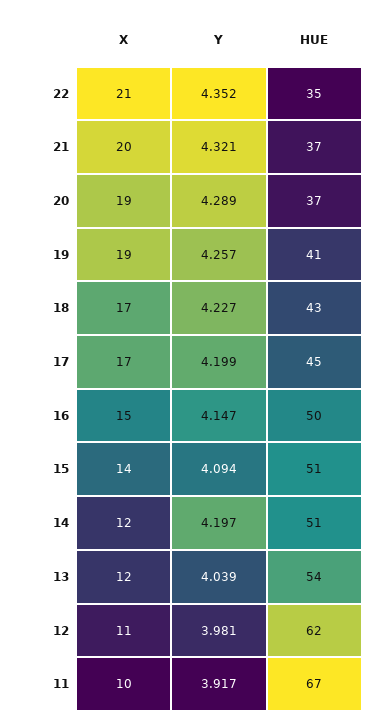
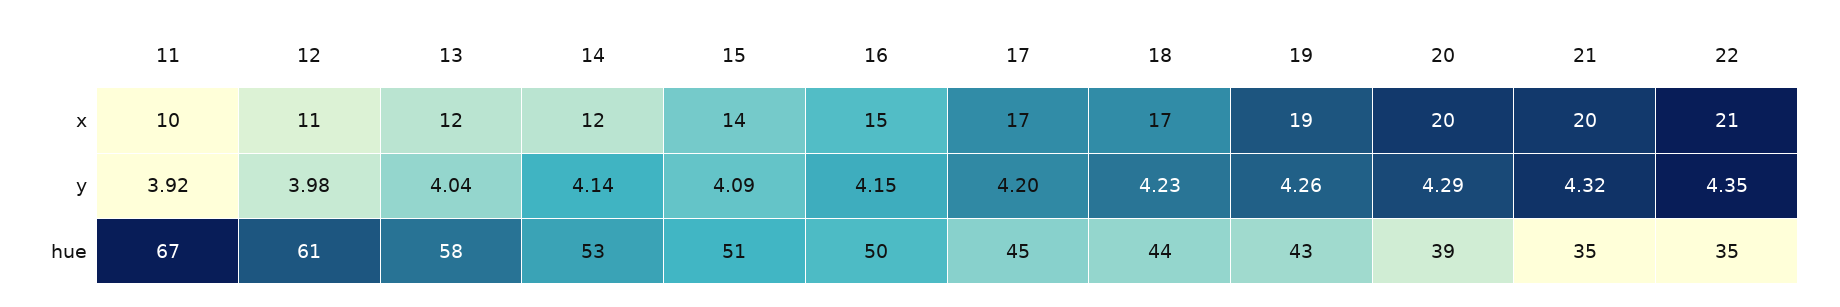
  {
    "X": {
      "22": 21,
      "21": 20,
-     "20": 19,
+     "20": 20,
      "19": 19,
      "18": 17,
      "17": 17,
      "16": 15,
      "15": 14,
      "14": 12,
      "13": 12,
      "12": 11,
      "11": 10
    },
    "Y": {
      "22": 4.352,
      "21": 4.321,
      "20": 4.289,
      "19": 4.257,
      "18": 4.227,
      "17": 4.199,
      "16": 4.147,
      "15": 4.094,
-     "14": 4.197,
+     "14": 4.14,
      "13": 4.039,
      "12": 3.981,
      "11": 3.917
    },
    "HUE": {
      "22": 35,
-     "21": 37,
+     "21": 35,
-     "20": 37,
+     "20": 39,
-     "19": 41,
+     "19": 43,
-     "18": 43,
+     "18": 44,
      "17": 45,
      "16": 50,
      "15": 51,
-     "14": 51,
+     "14": 53,
-     "13": 54,
+     "13": 58,
-     "12": 62,
+     "12": 61,
      "11": 67
    }
  }

